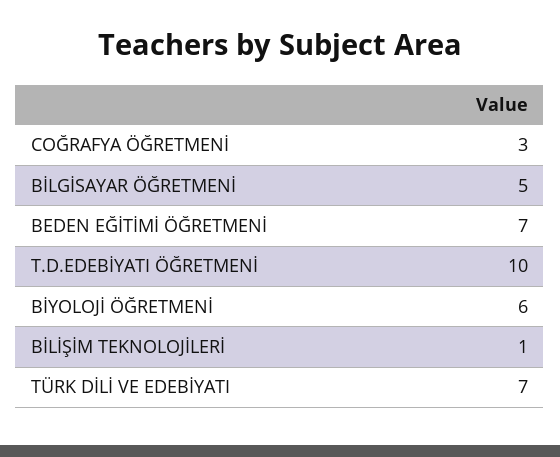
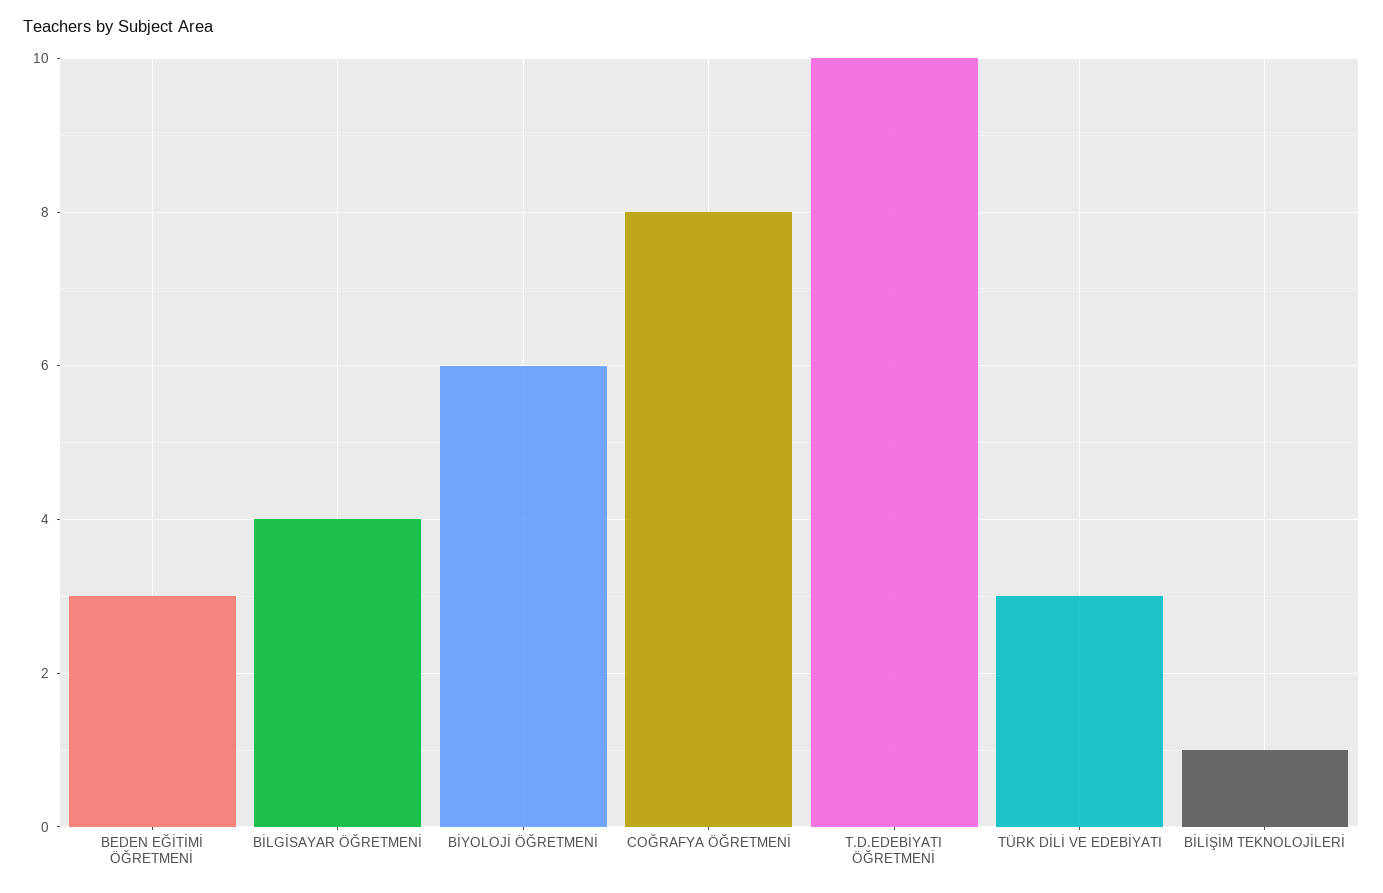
  {
-   "COĞRAFYA ÖĞRETMENİ": 3,
+   "COĞRAFYA ÖĞRETMENİ": 8,
-   "BİLGİSAYAR ÖĞRETMENİ": 5,
+   "BİLGİSAYAR ÖĞRETMENİ": 4,
-   "BEDEN EĞİTİMİ ÖĞRETMENİ": 7,
+   "BEDEN EĞİTİMİ ÖĞRETMENİ": 3,
    "T.D.EDEBİYATI ÖĞRETMENİ": 10,
    "BİYOLOJİ ÖĞRETMENİ": 6,
    "BİLİŞİM TEKNOLOJİLERİ": 1,
-   "TÜRK DİLİ VE EDEBİYATI": 7
+   "TÜRK DİLİ VE EDEBİYATI": 3
  }

